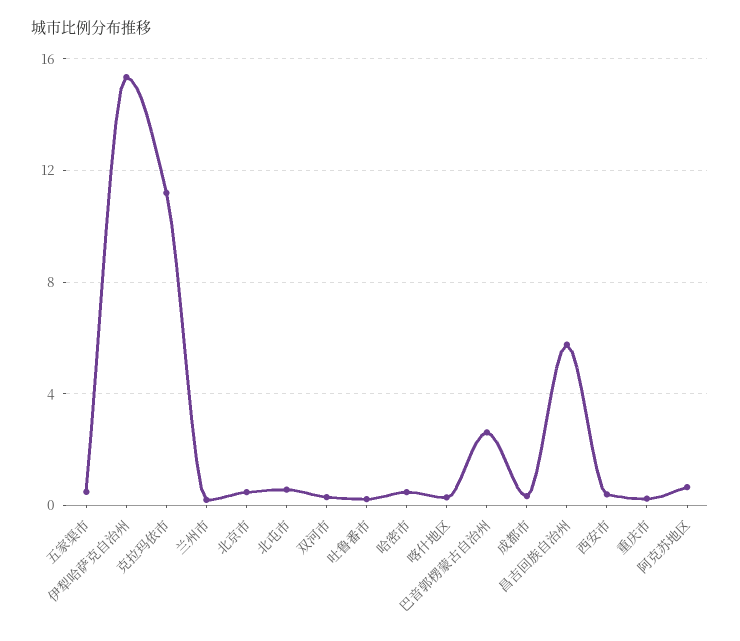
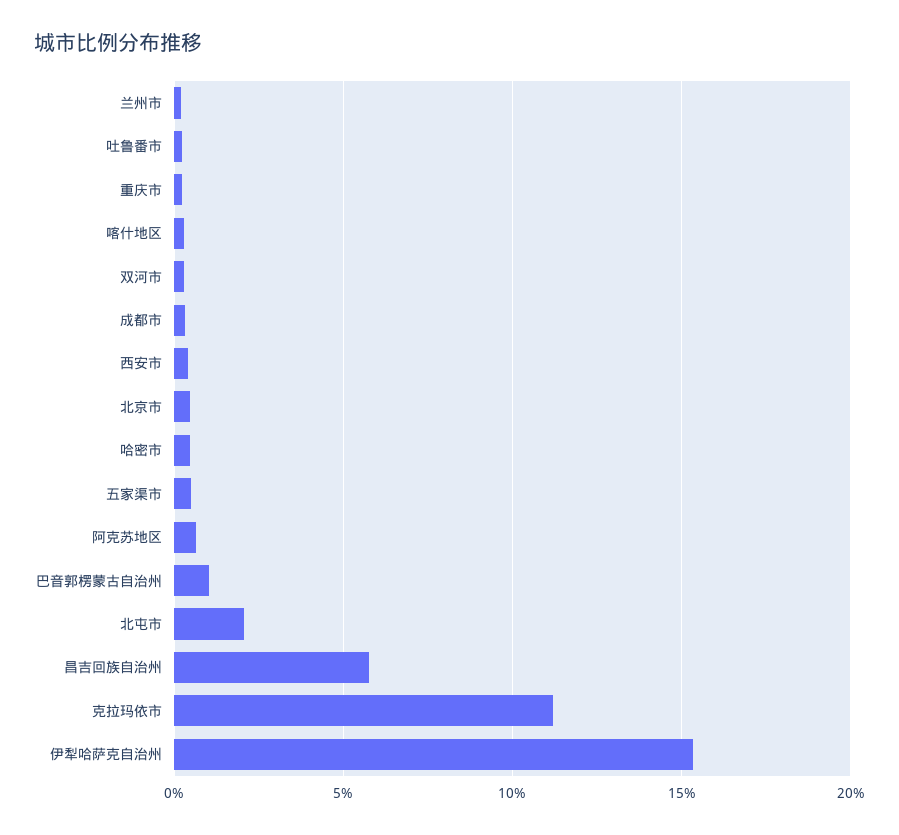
  {
    "五家渠市": 0.5,
    "伊犁哈萨克自治州": 15.5,
    "克拉玛依市": 11,
    "兰州市": 0,
    "北京市": 0.5,
-   "北屯市": 0.5,
+   "北屯市": 2,
    "双河市": 0.5,
    "吐鲁番市": 0,
    "哈密市": 0.5,
    "喀什地区": 0.5,
-   "巴音郭楞蒙古自治州": 2.5,
+   "巴音郭楞蒙古自治州": 1,
    "成都市": 0.5,
    "昌吉回族自治州": 6,
    "西安市": 0.5,
    "重庆市": 0,
    "阿克苏地区": 0.5
  }

